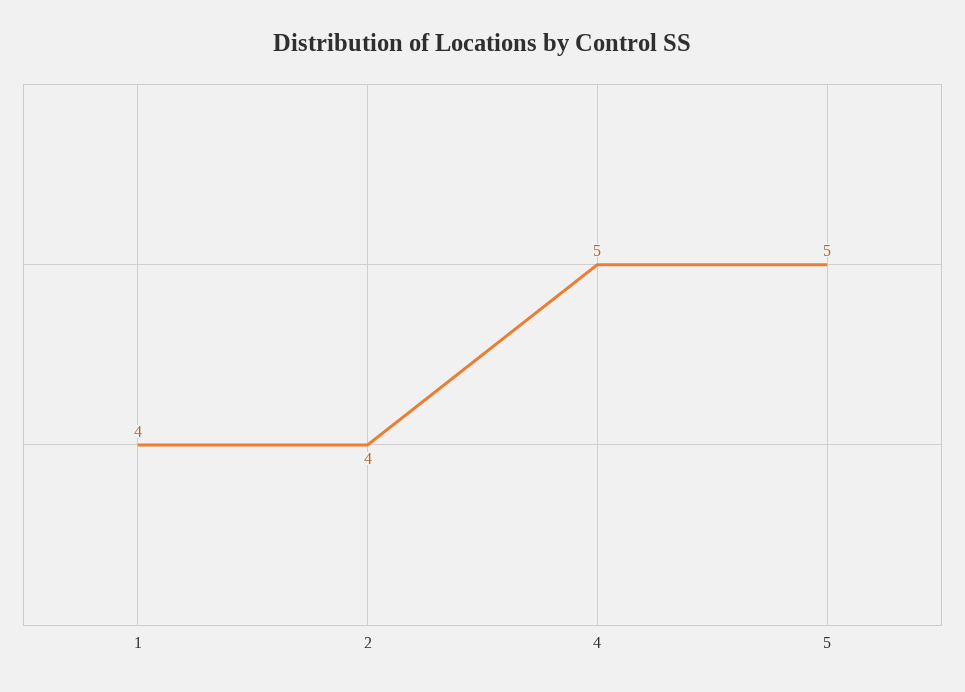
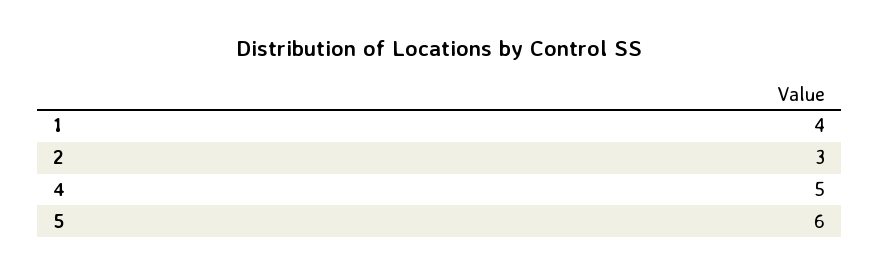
  {
    "1": 4,
-   "2": 4,
+   "2": 3,
    "4": 5,
-   "5": 5
+   "5": 6
  }

